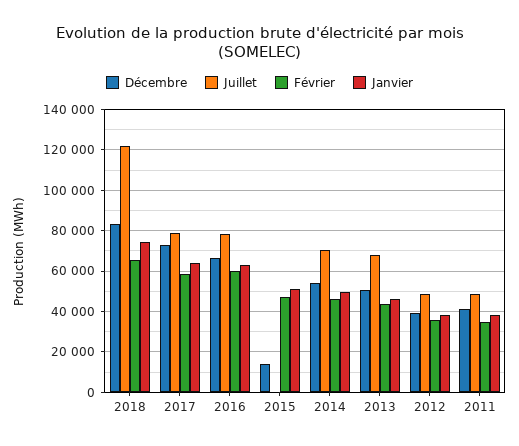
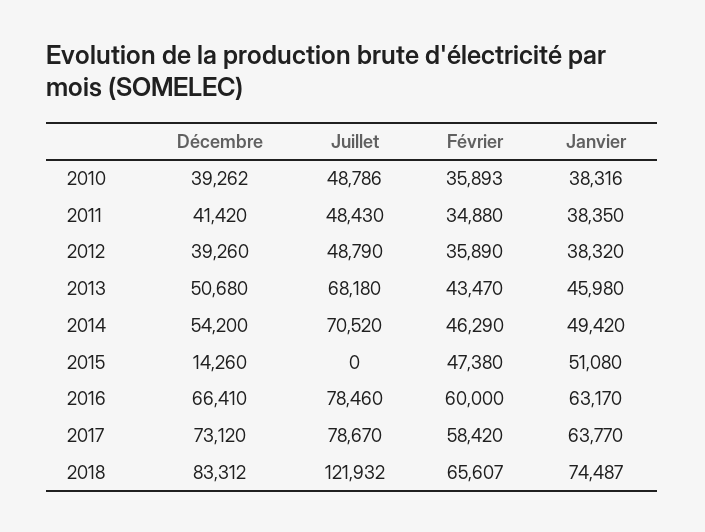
  {
    "Décembre": {
      "2018": 83312,
      "2017": 73120,
      "2016": 66410,
      "2015": 14260,
      "2014": 54200,
      "2013": 50680,
      "2012": 39260,
-     "2011": 41420
+     "2011": 41420,
+     "2010": 39262
    },
    "Juillet": {
      "2018": 121932,
      "2017": 78670,
      "2016": 78460,
      "2015": 0,
      "2014": 70520,
      "2013": 68180,
      "2012": 48790,
-     "2011": 48430
+     "2011": 48430,
+     "2010": 48786
    },
    "Février": {
      "2018": 65607,
      "2017": 58420,
      "2016": 60000,
      "2015": 47380,
      "2014": 46290,
      "2013": 43470,
      "2012": 35890,
-     "2011": 34880
+     "2011": 34880,
+     "2010": 35893
    },
    "Janvier": {
      "2018": 74487,
      "2017": 63770,
      "2016": 63170,
      "2015": 51080,
      "2014": 49420,
      "2013": 45980,
      "2012": 38320,
-     "2011": 38350
+     "2011": 38350,
+     "2010": 38316
    }
  }

